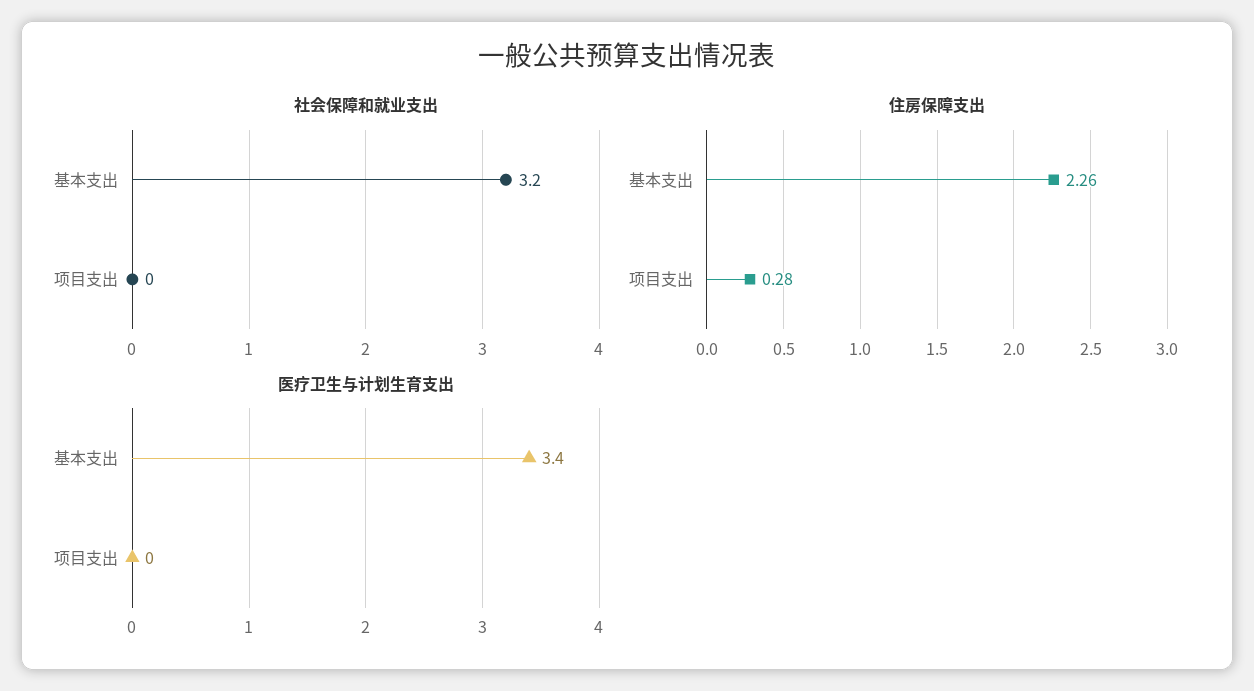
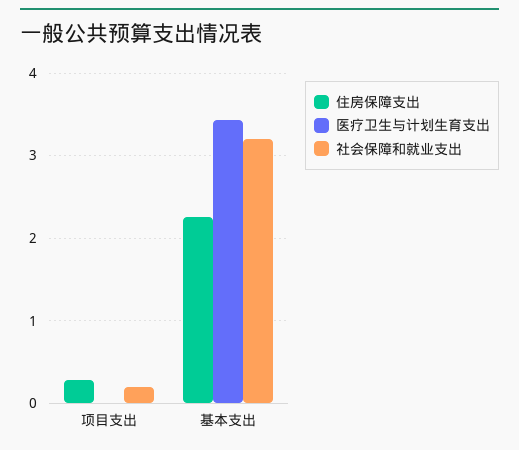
  {
    "社会保障和就业支出": {
      "基本支出": 3.2,
-     "项目支出": 0
+     "项目支出": 0.2
    },
    "住房保障支出": {
      "基本支出": 2.26,
      "项目支出": 0.28
    },
    "医疗卫生与计划生育支出": {
      "基本支出": 3.4,
      "项目支出": 0
    }
  }

